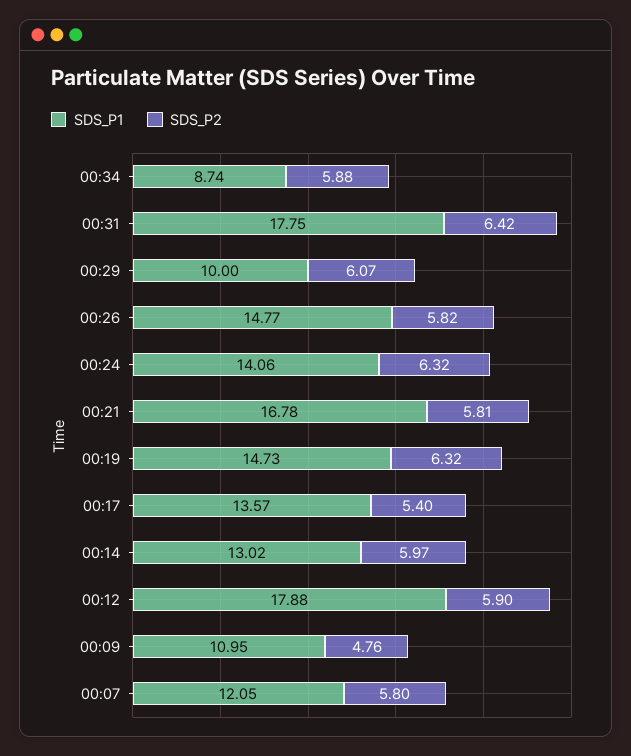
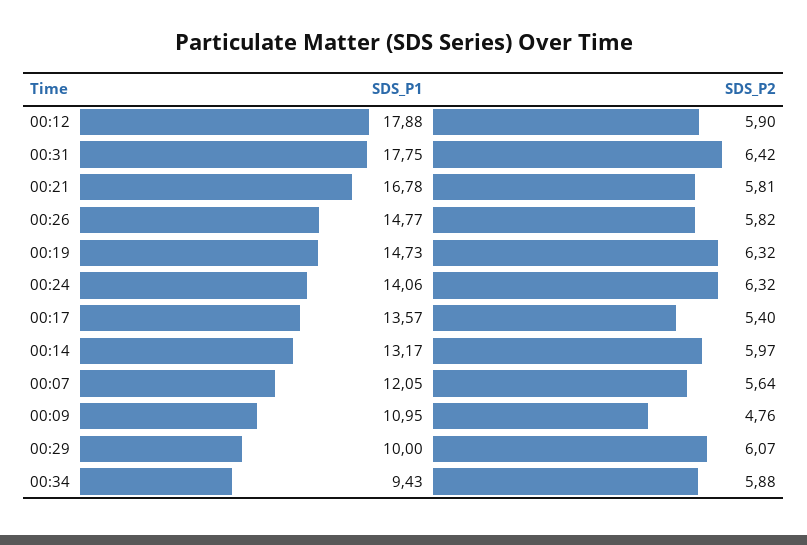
  {
    "SDS_P1": {
-     "00:34": 8.74,
+     "00:34": 9.43,
      "00:31": 17.75,
      "00:29": 10,
      "00:26": 14.77,
      "00:24": 14.06,
      "00:21": 16.78,
      "00:19": 14.73,
      "00:17": 13.57,
-     "00:14": 13.02,
+     "00:14": 13.17,
      "00:12": 17.88,
      "00:09": 10.95,
      "00:07": 12.05
    },
    "SDS_P2": {
      "00:34": 5.88,
      "00:31": 6.42,
      "00:29": 6.07,
      "00:26": 5.82,
      "00:24": 6.32,
      "00:21": 5.81,
      "00:19": 6.32,
      "00:17": 5.4,
      "00:14": 5.97,
      "00:12": 5.9,
      "00:09": 4.76,
-     "00:07": 5.8
+     "00:07": 5.64
    }
  }

